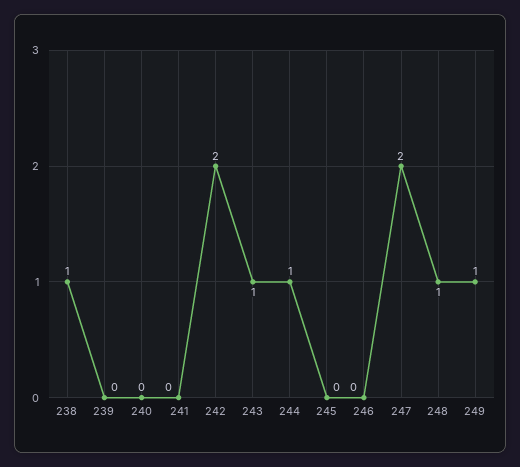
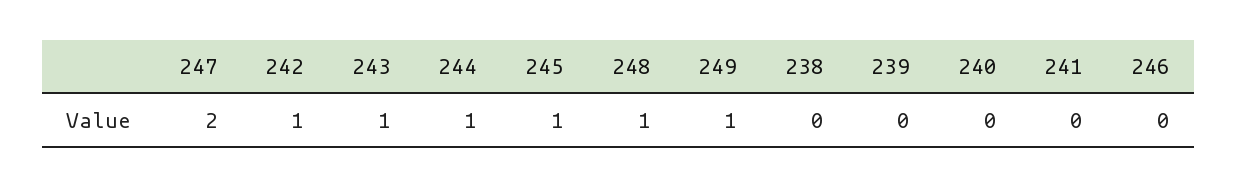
  {
-   "238": 1,
+   "238": 0,
    "239": 0,
    "240": 0,
    "241": 0,
-   "242": 2,
+   "242": 1,
    "243": 1,
    "244": 1,
-   "245": 0,
+   "245": 1,
    "246": 0,
    "247": 2,
    "248": 1,
    "249": 1
  }

